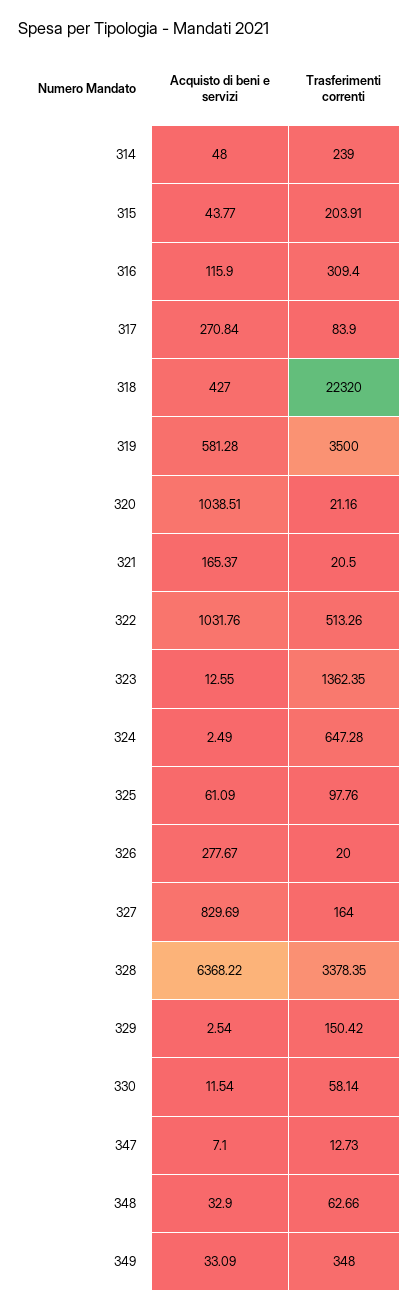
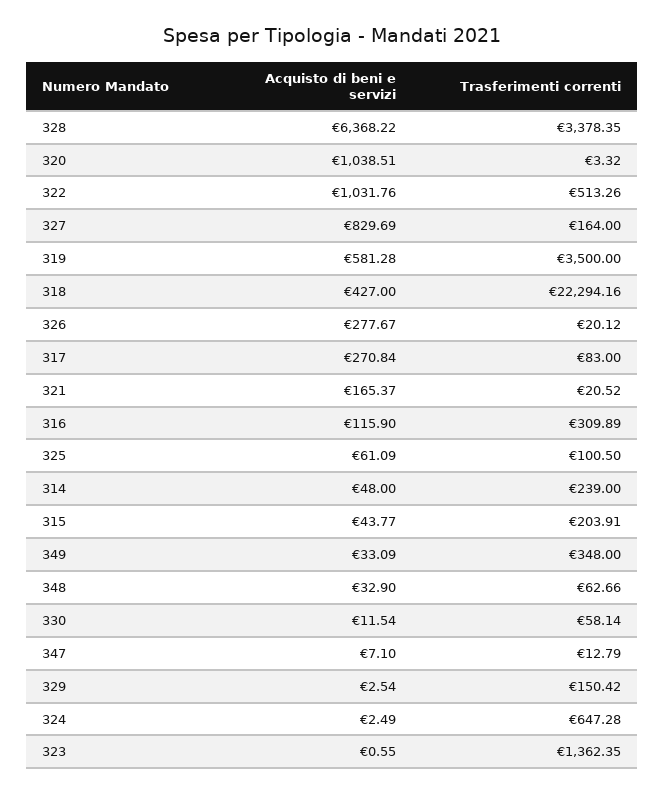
  {
    "Acquisto di beni e servizi": {
      "314": 48,
      "315": 43.77,
      "316": 115.9,
      "317": 270.84,
      "318": 427,
      "319": 581.28,
      "320": 1038.51,
      "321": 165.37,
      "322": 1031.76,
-     "323": 12.55,
+     "323": 0.55,
      "324": 2.49,
      "325": 61.09,
      "326": 277.67,
      "327": 829.69,
      "328": 6368.22,
      "329": 2.54,
      "330": 11.54,
      "347": 7.1,
      "348": 32.9,
      "349": 33.09
    },
    "Trasferimenti correnti": {
      "314": 239,
      "315": 203.91,
-     "316": 309.4,
+     "316": 309.89,
-     "317": 83.9,
+     "317": 83,
-     "318": 22320,
+     "318": 22294.16,
      "319": 3500,
-     "320": 21.16,
+     "320": 3.32,
-     "321": 20.5,
+     "321": 20.52,
      "322": 513.26,
      "323": 1362.35,
      "324": 647.28,
-     "325": 97.76,
+     "325": 100.5,
-     "326": 20,
+     "326": 20.12,
      "327": 164,
      "328": 3378.35,
      "329": 150.42,
      "330": 58.14,
-     "347": 12.73,
+     "347": 12.79,
      "348": 62.66,
      "349": 348
    }
  }

